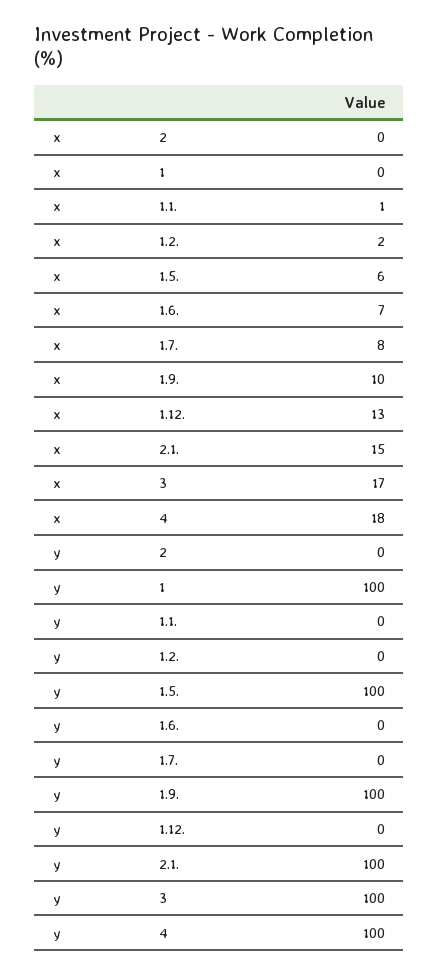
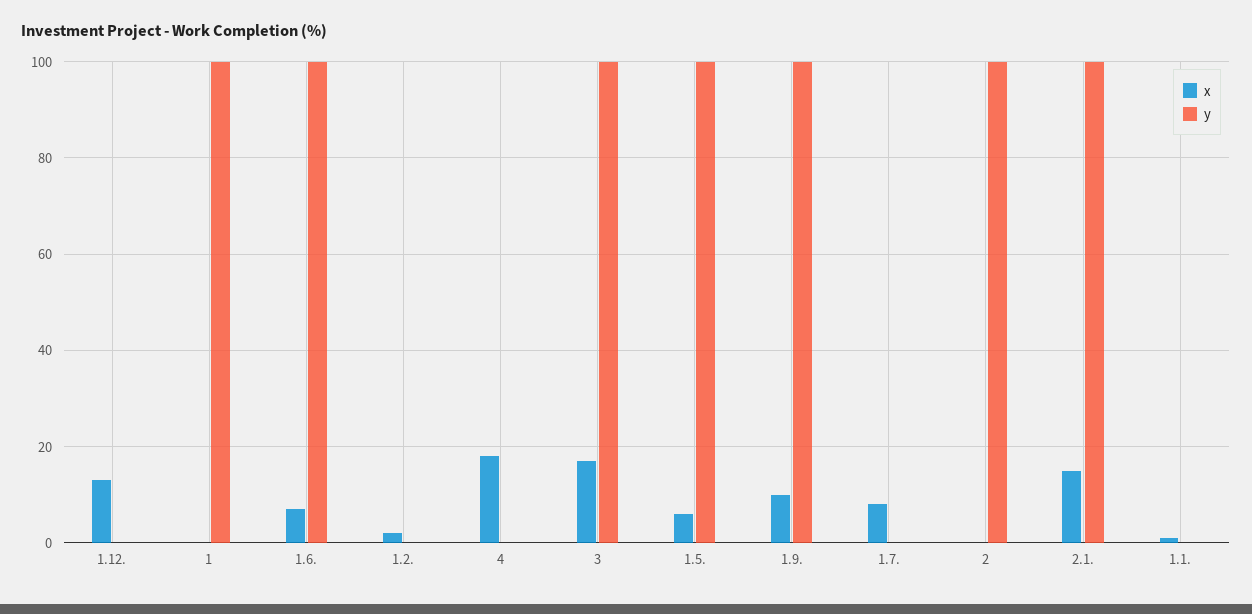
  {
    "x": {
      "2": 0,
      "1": 0,
      "1.1.": 1,
      "1.2.": 2,
      "1.5.": 6,
      "1.6.": 7,
      "1.7.": 8,
      "1.9.": 10,
      "1.12.": 13,
      "2.1.": 15,
      "3": 17,
      "4": 18
    },
    "y": {
-     "2": 0,
+     "2": 100,
      "1": 100,
      "1.1.": 0,
      "1.2.": 0,
      "1.5.": 100,
-     "1.6.": 0,
+     "1.6.": 100,
      "1.7.": 0,
      "1.9.": 100,
      "1.12.": 0,
      "2.1.": 100,
      "3": 100,
-     "4": 100
+     "4": 0
    }
  }

